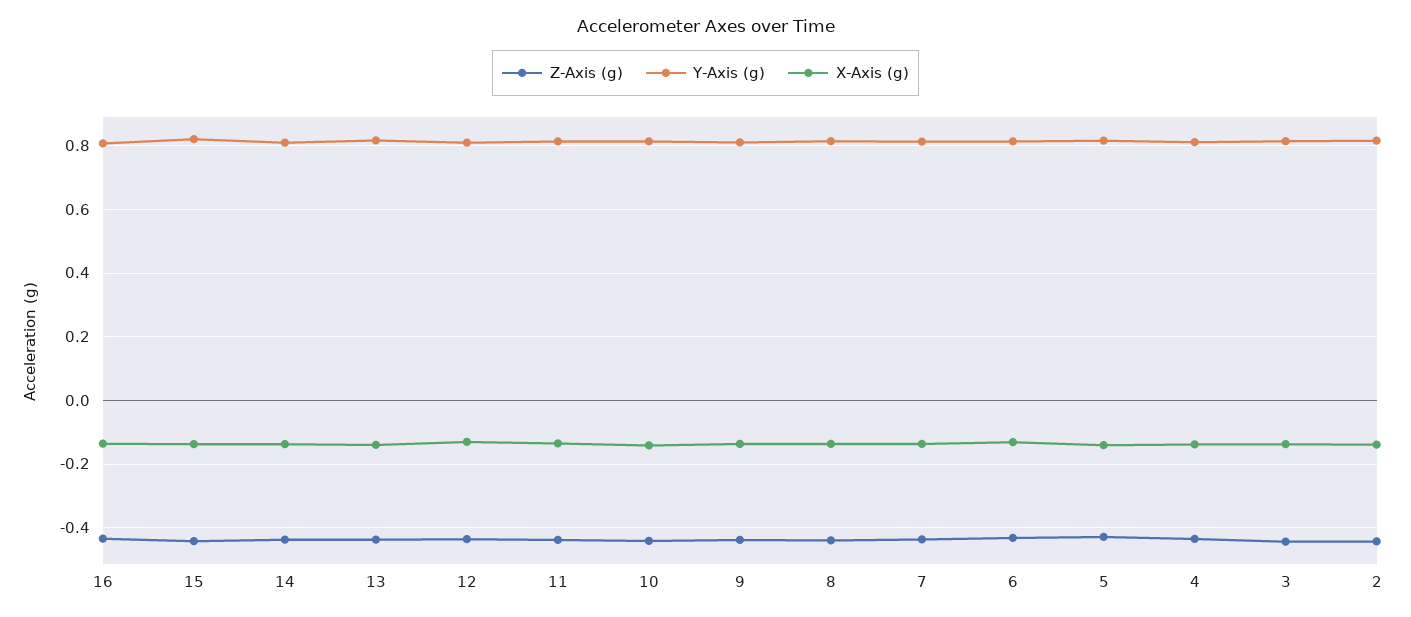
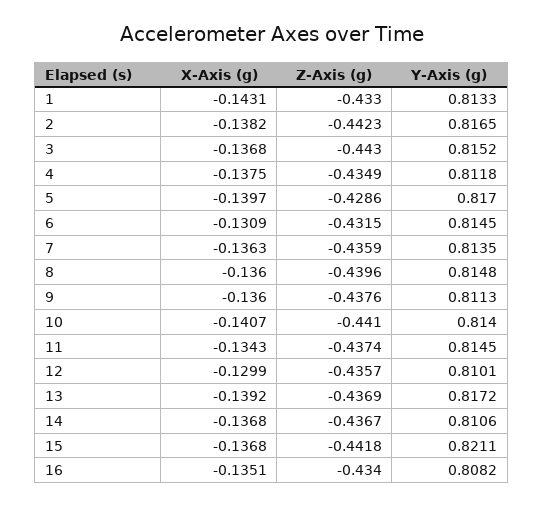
  {
    "Z-Axis (g)": {
      "16": -0.434,
      "15": -0.4418,
      "14": -0.4367,
      "13": -0.4369,
      "12": -0.4357,
      "11": -0.4374,
      "10": -0.441,
      "9": -0.4376,
      "8": -0.4396,
      "7": -0.4359,
      "6": -0.4315,
      "5": -0.4286,
      "4": -0.4349,
      "3": -0.443,
-     "2": -0.4423
+     "2": -0.4423,
+     "1": -0.433
    },
    "Y-Axis (g)": {
      "16": 0.8082,
      "15": 0.8211,
      "14": 0.8106,
      "13": 0.8172,
      "12": 0.8101,
      "11": 0.8145,
      "10": 0.814,
      "9": 0.8113,
      "8": 0.8148,
      "7": 0.8135,
      "6": 0.8145,
      "5": 0.817,
      "4": 0.8118,
      "3": 0.8152,
-     "2": 0.8165
+     "2": 0.8165,
+     "1": 0.8133
    },
    "X-Axis (g)": {
      "16": -0.1351,
      "15": -0.1368,
      "14": -0.1368,
      "13": -0.1392,
      "12": -0.1299,
      "11": -0.1343,
      "10": -0.1407,
      "9": -0.136,
      "8": -0.136,
      "7": -0.1363,
      "6": -0.1309,
      "5": -0.1397,
      "4": -0.1375,
      "3": -0.1368,
-     "2": -0.1382
+     "2": -0.1382,
+     "1": -0.1431
    }
  }

